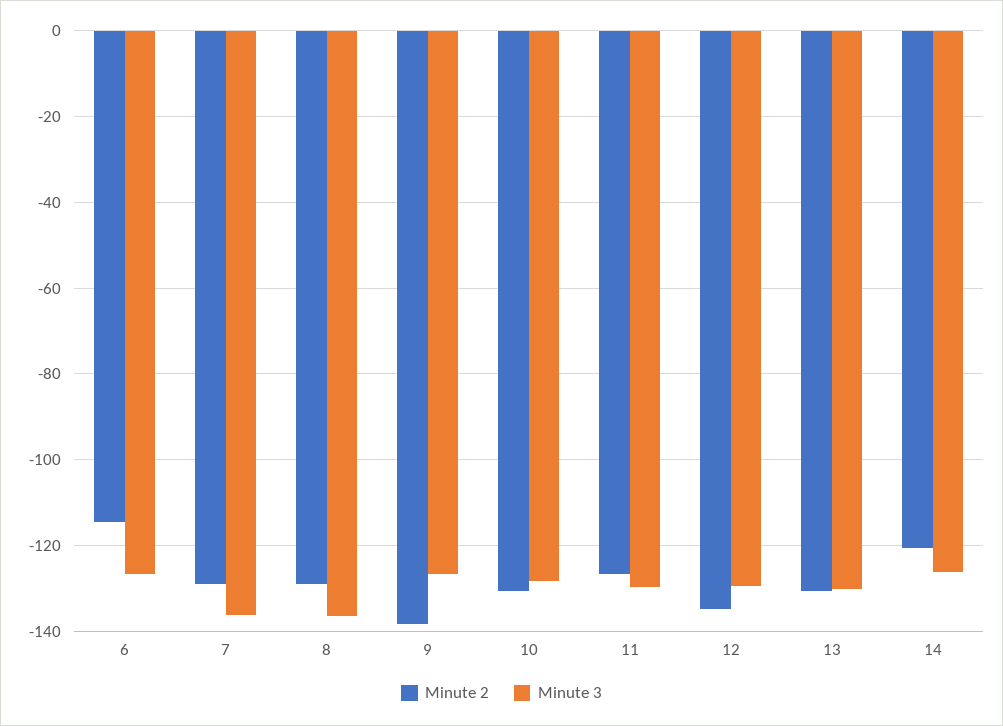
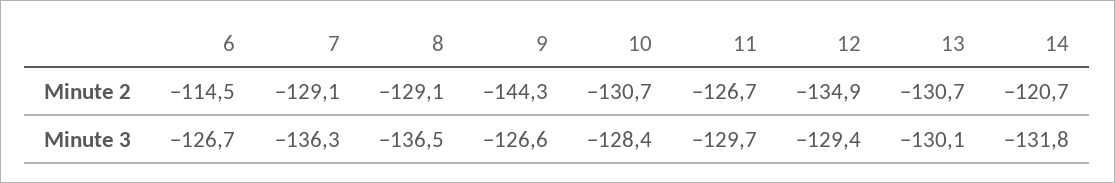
  {
    "Minute 2": {
      "6": -114.5,
      "7": -129.1,
      "8": -129.1,
-     "9": -138,
+     "9": -144.3,
      "10": -130.7,
      "11": -126.7,
      "12": -134.9,
      "13": -130.7,
      "14": -120.7
    },
    "Minute 3": {
      "6": -126.7,
      "7": -136.3,
      "8": -136.5,
      "9": -126.6,
      "10": -128.4,
      "11": -129.7,
      "12": -129.4,
      "13": -130.1,
-     "14": -126
+     "14": -131.8
    }
  }

